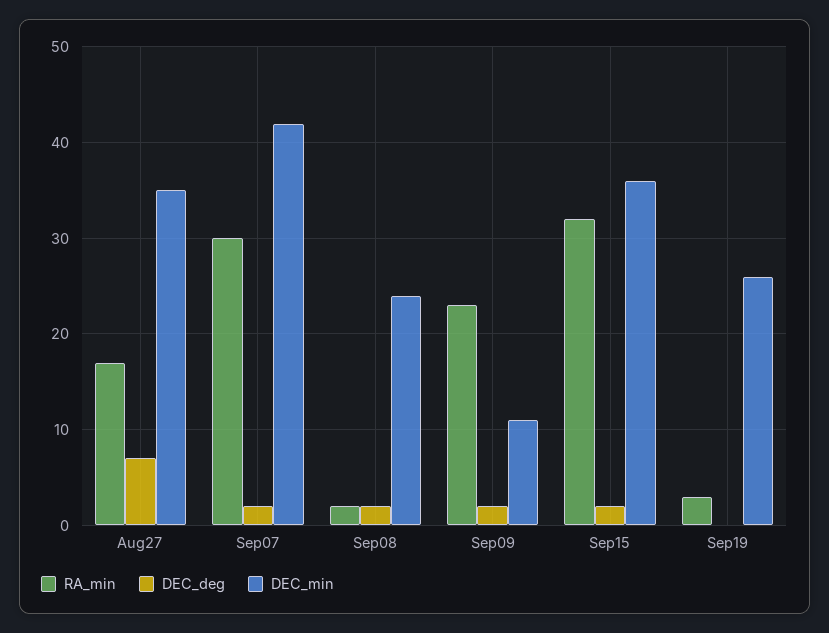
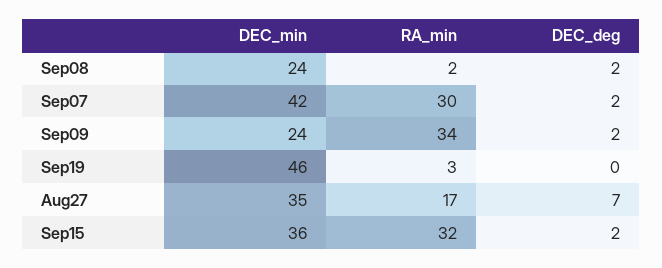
  {
    "RA_min": {
      "Aug27": 17,
      "Sep07": 30,
      "Sep08": 2,
-     "Sep09": 23,
+     "Sep09": 34,
      "Sep15": 32,
      "Sep19": 3
    },
    "DEC_deg": {
      "Aug27": 7,
      "Sep07": 2,
      "Sep08": 2,
      "Sep09": 2,
      "Sep15": 2,
      "Sep19": 0
    },
    "DEC_min": {
      "Aug27": 35,
      "Sep07": 42,
      "Sep08": 24,
-     "Sep09": 11,
+     "Sep09": 24,
      "Sep15": 36,
-     "Sep19": 26
+     "Sep19": 46
    }
  }

